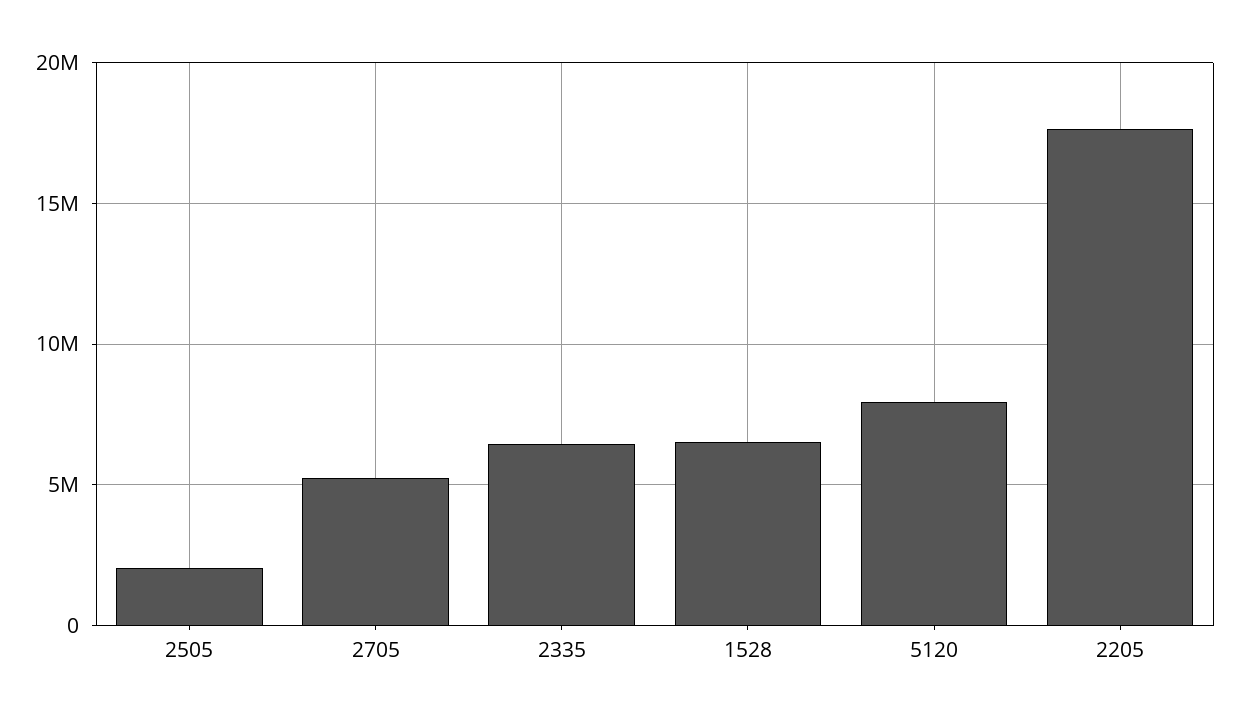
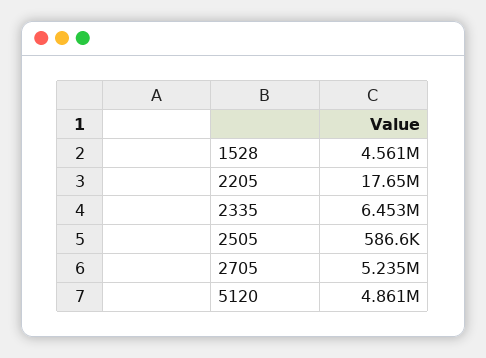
  {
-   "2505": 2000000,
+   "2505": 586600,
    "2705": 5235000,
    "2335": 6453000,
-   "1528": 6500000,
+   "1528": 4561000,
-   "5120": 8000000,
+   "5120": 4861000,
    "2205": 17650000
  }

